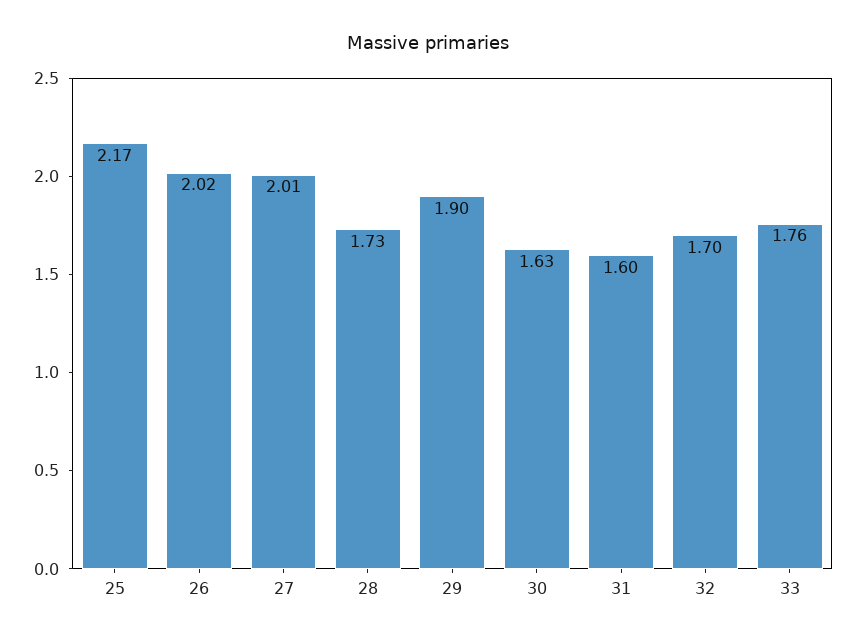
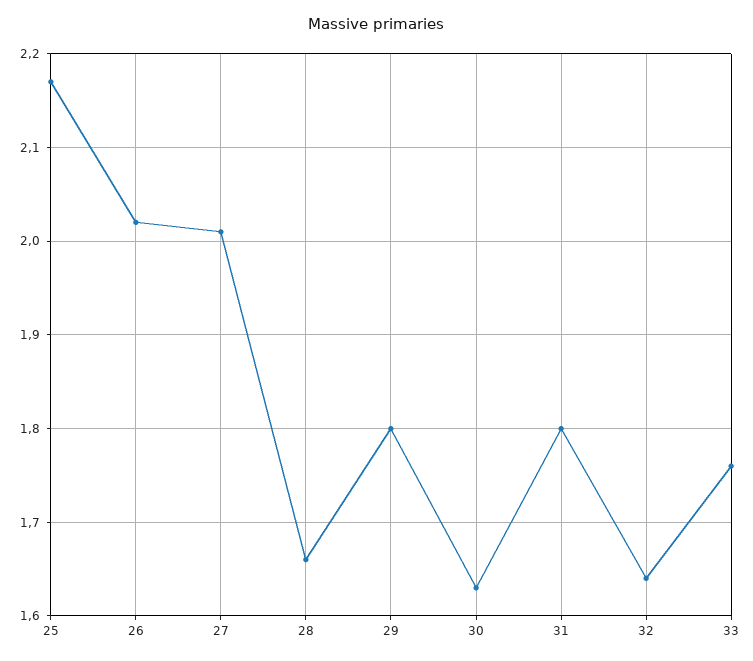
  {
    "25": 2.17,
    "26": 2.02,
    "27": 2.01,
-   "28": 1.73,
+   "28": 1.66,
-   "29": 1.9,
+   "29": 1.8,
    "30": 1.63,
-   "31": 1.6,
+   "31": 1.8,
-   "32": 1.7,
+   "32": 1.64,
    "33": 1.76
  }

